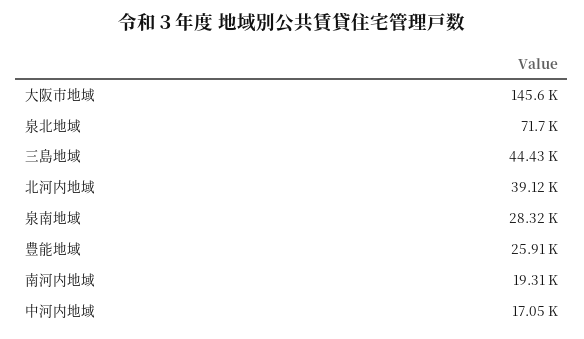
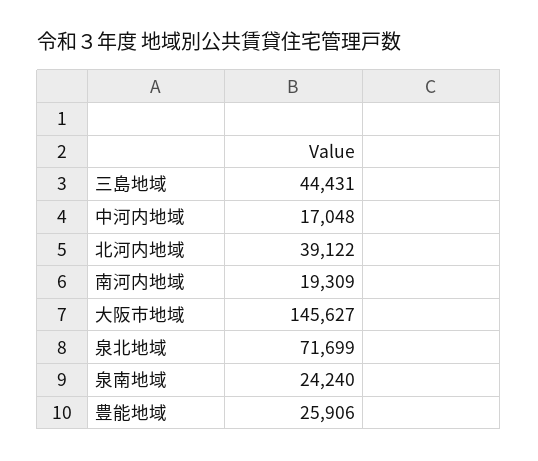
  {
    "大阪市地域": 145627,
    "泉北地域": 71699,
    "三島地域": 44431,
    "北河内地域": 39122,
-   "泉南地域": 28320,
+   "泉南地域": 24240,
    "豊能地域": 25906,
    "南河内地域": 19309,
    "中河内地域": 17048
  }

